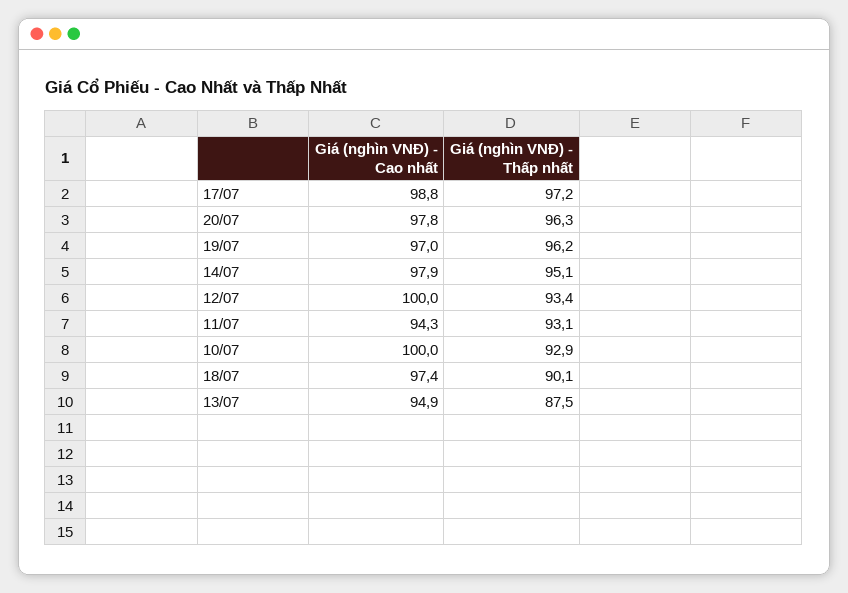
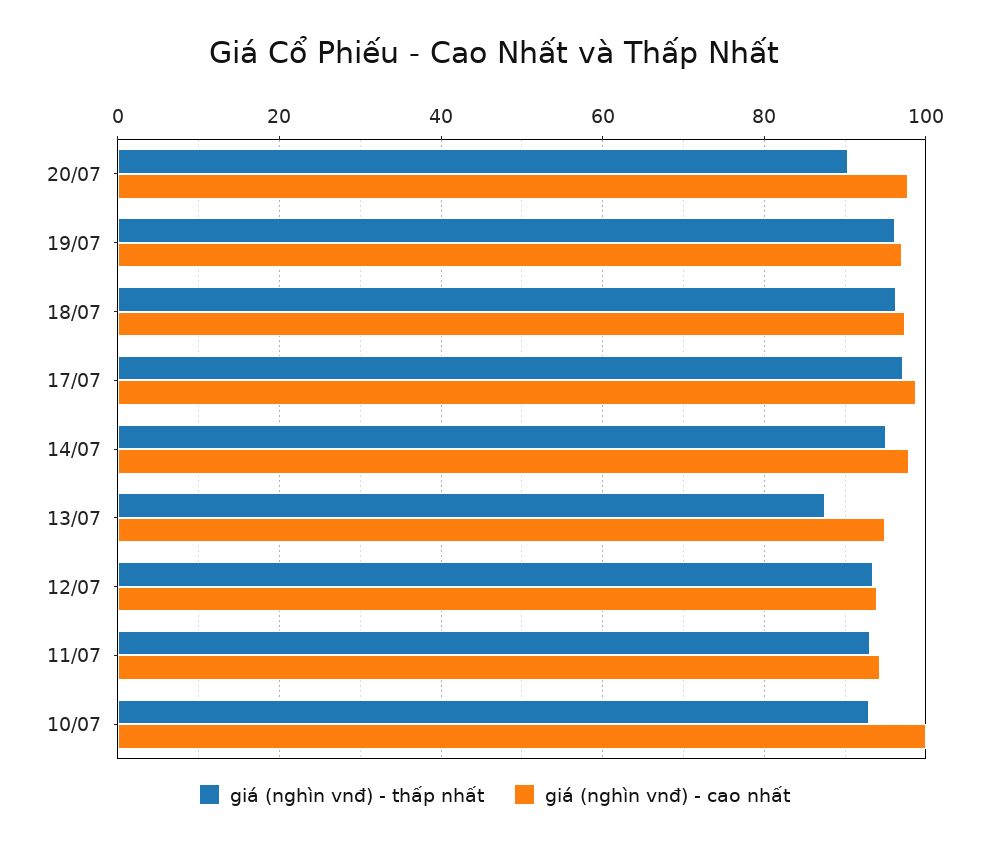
  {
    "Giá (nghìn VNĐ) - Cao nhất": {
      "17/07": 98.8,
      "20/07": 97.8,
      "19/07": 97,
      "14/07": 97.9,
-     "12/07": 100,
+     "12/07": 94,
      "11/07": 94.3,
      "10/07": 100,
      "18/07": 97.4,
      "13/07": 94.9
    },
    "Giá (nghìn VNĐ) - Thấp nhất": {
      "17/07": 97.2,
-     "20/07": 96.3,
+     "20/07": 90,
      "19/07": 96.2,
      "14/07": 95.1,
      "12/07": 93.4,
      "11/07": 93.1,
      "10/07": 92.9,
-     "18/07": 90.1,
+     "18/07": 96,
      "13/07": 87.5
    }
  }

